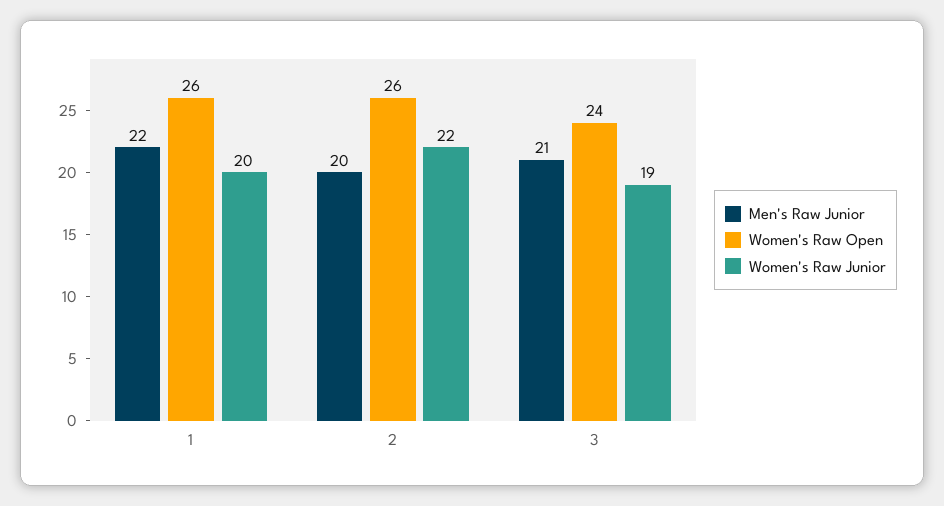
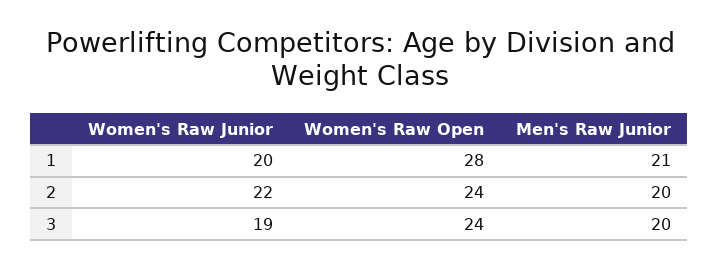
  {
    "Men's Raw Junior": {
-     "1": 22,
+     "1": 21,
      "2": 20,
-     "3": 21
+     "3": 20
    },
    "Women's Raw Open": {
-     "1": 26,
+     "1": 28,
-     "2": 26,
+     "2": 24,
      "3": 24
    },
    "Women's Raw Junior": {
      "1": 20,
      "2": 22,
      "3": 19
    }
  }

